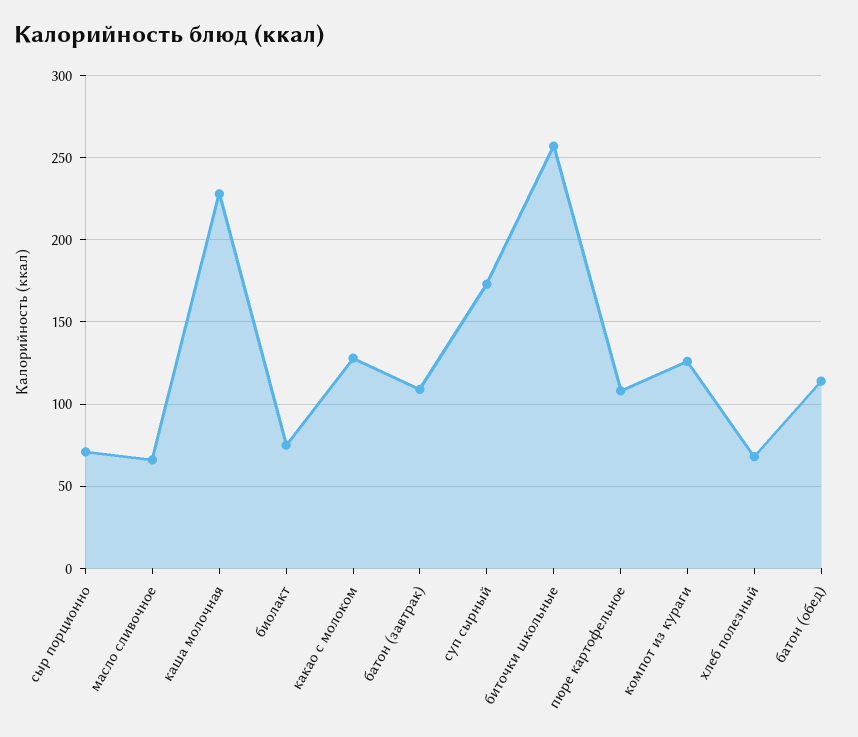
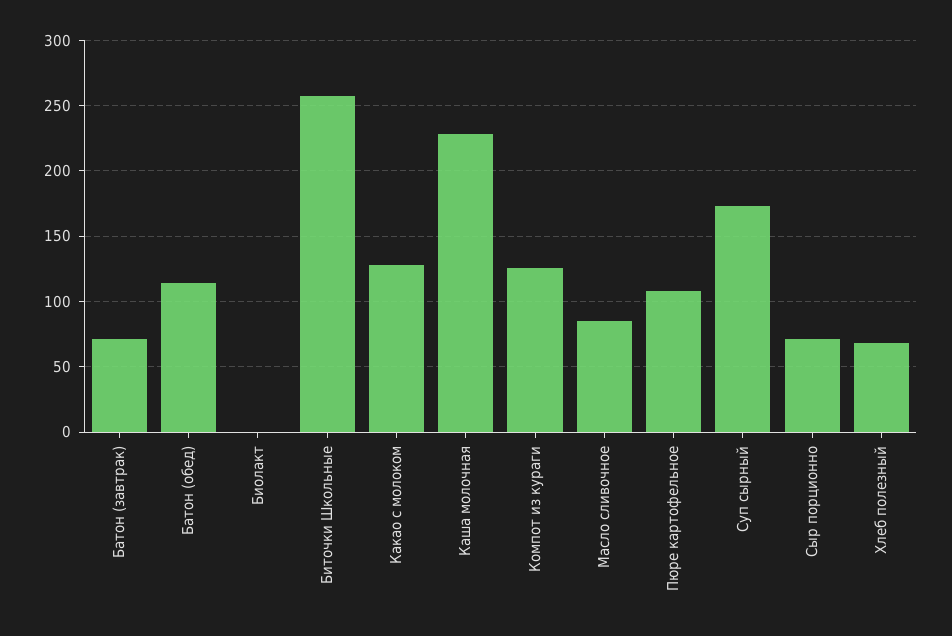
  {
    "сыр порционно": 70,
-   "масло сливочное": 65,
+   "масло сливочное": 85,
    "каша молочная": 230,
-   "биолакт": 75,
+   "биолакт": 0,
    "какао с молоком": 130,
-   "батон (завтрак)": 110,
+   "батон (завтрак)": 70,
    "суп сырный": 175,
    "биточки школьные": 255,
    "пюре картофельное": 110,
    "компот из кураги": 125,
    "хлеб полезный": 70,
    "батон (обед)": 115
  }

